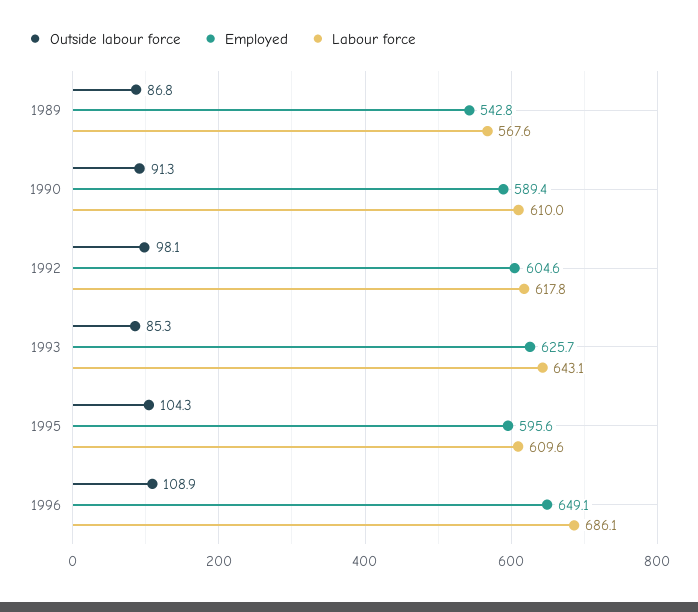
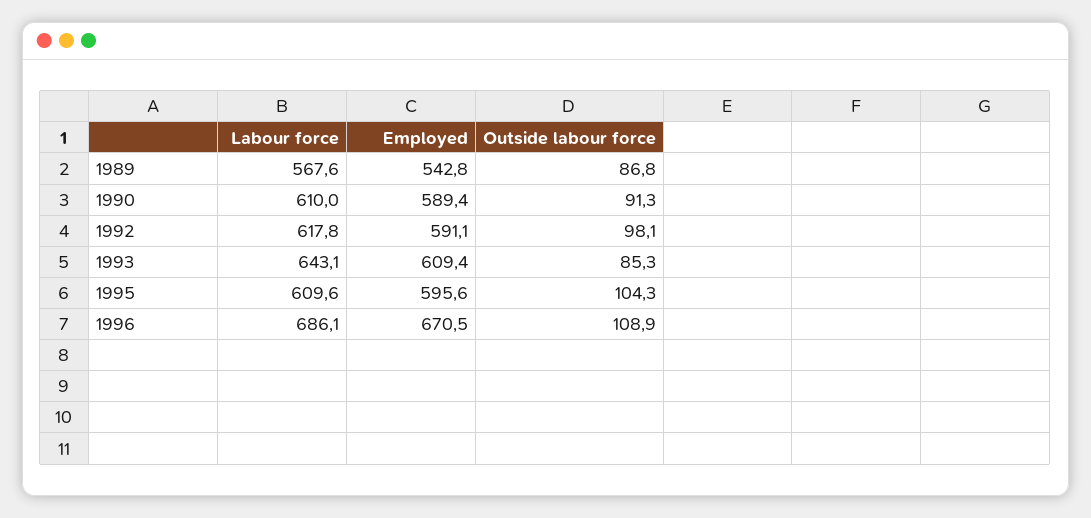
  {
    "Outside labour force": {
      "1989": 86.8,
      "1990": 91.3,
      "1992": 98.1,
      "1993": 85.3,
      "1995": 104.3,
      "1996": 108.9
    },
    "Employed": {
      "1989": 542.8,
      "1990": 589.4,
-     "1992": 604.6,
+     "1992": 591.1,
-     "1993": 625.7,
+     "1993": 609.4,
      "1995": 595.6,
-     "1996": 649.1
+     "1996": 670.5
    },
    "Labour force": {
      "1989": 567.6,
      "1990": 610,
      "1992": 617.8,
      "1993": 643.1,
      "1995": 609.6,
      "1996": 686.1
    }
  }

